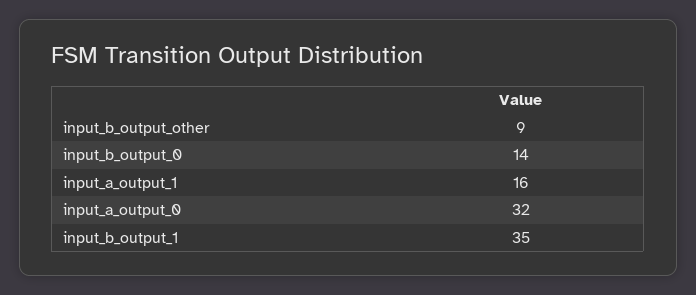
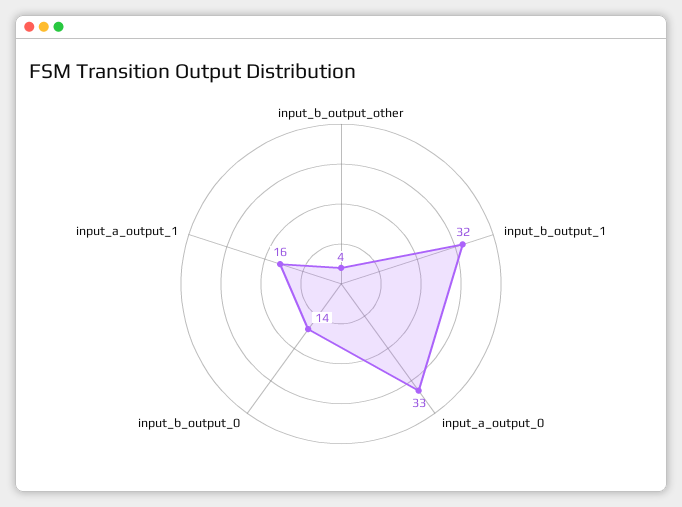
  {
-   "input_b_output_other": 9,
+   "input_b_output_other": 4,
    "input_b_output_0": 14,
    "input_a_output_1": 16,
-   "input_a_output_0": 32,
+   "input_a_output_0": 33,
-   "input_b_output_1": 35
+   "input_b_output_1": 32
  }

